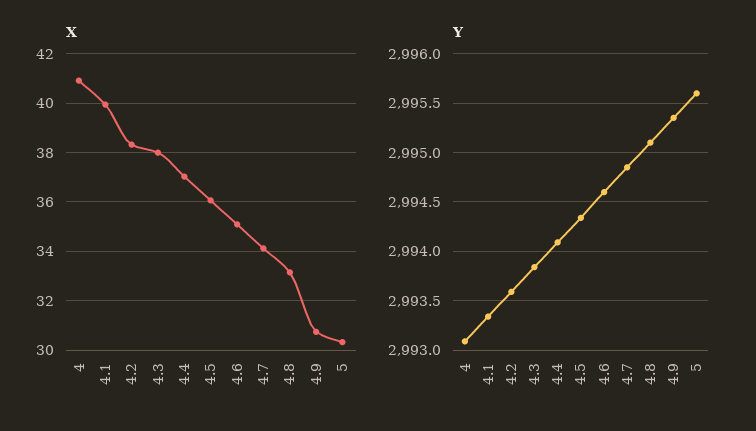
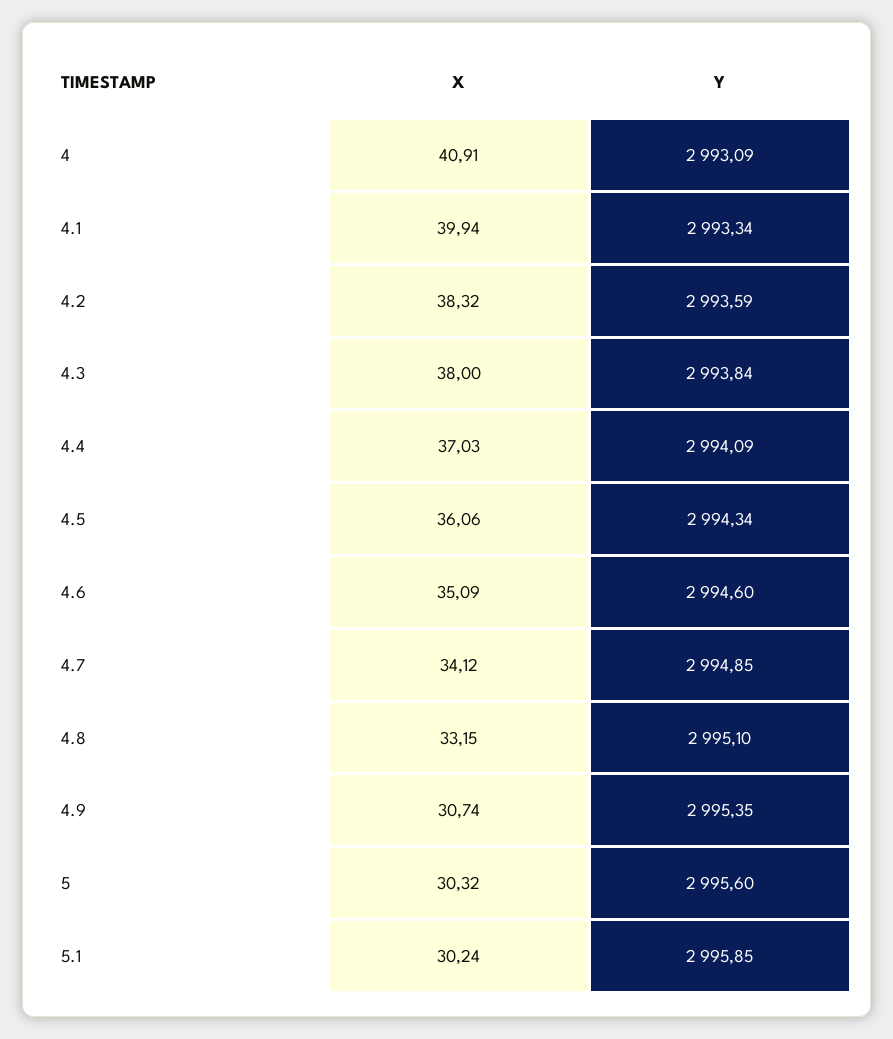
  {
    "X": {
      "4": 40.91,
      "4.1": 39.94,
      "4.2": 38.32,
      "4.3": 38,
      "4.4": 37.03,
      "4.5": 36.06,
      "4.6": 35.09,
      "4.7": 34.12,
      "4.8": 33.15,
      "4.9": 30.74,
-     "5": 30.32
+     "5": 30.32,
+     "5.1": 30.24
    },
    "Y": {
      "4": 2993.09,
      "4.1": 2993.34,
      "4.2": 2993.59,
      "4.3": 2993.84,
      "4.4": 2994.09,
      "4.5": 2994.34,
      "4.6": 2994.6,
      "4.7": 2994.85,
      "4.8": 2995.1,
      "4.9": 2995.35,
-     "5": 2995.6
+     "5": 2995.6,
+     "5.1": 2995.85
    }
  }

